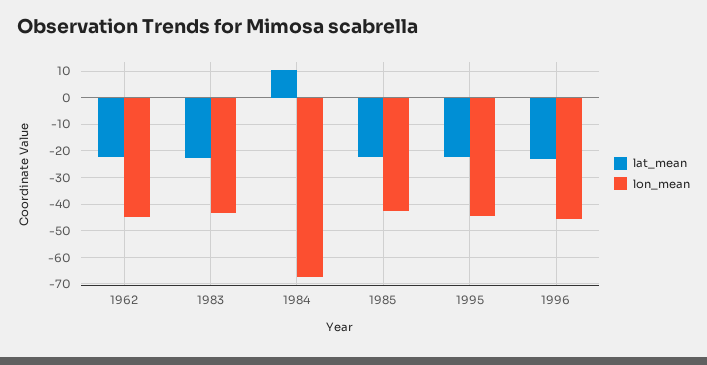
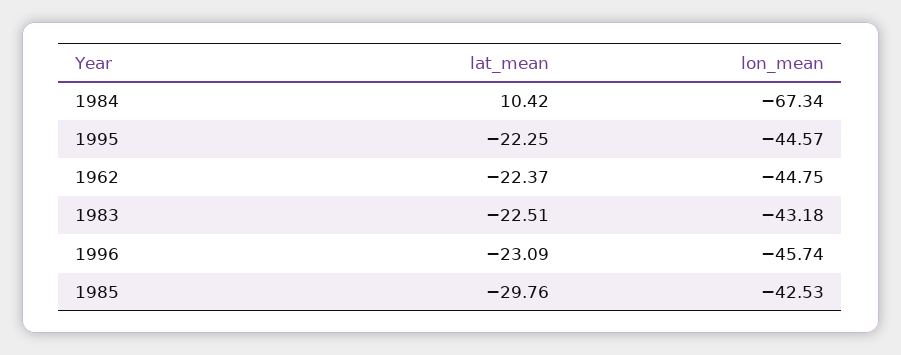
  {
    "lat_mean": {
      "1962": -22.37,
      "1983": -22.51,
      "1984": 10.42,
-     "1985": -22.5,
+     "1985": -29.76,
      "1995": -22.25,
      "1996": -23.09
    },
    "lon_mean": {
      "1962": -44.75,
      "1983": -43.18,
      "1984": -67.34,
      "1985": -42.53,
      "1995": -44.57,
      "1996": -45.74
    }
  }

